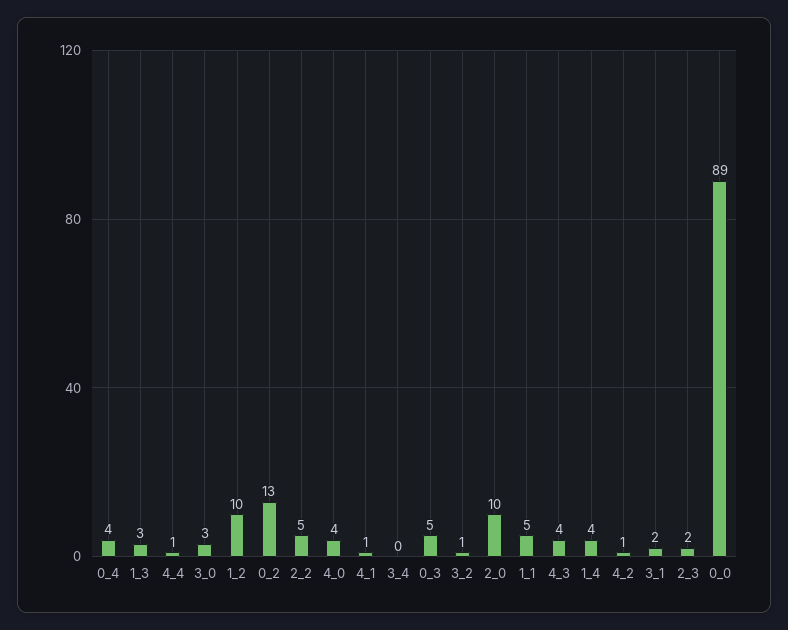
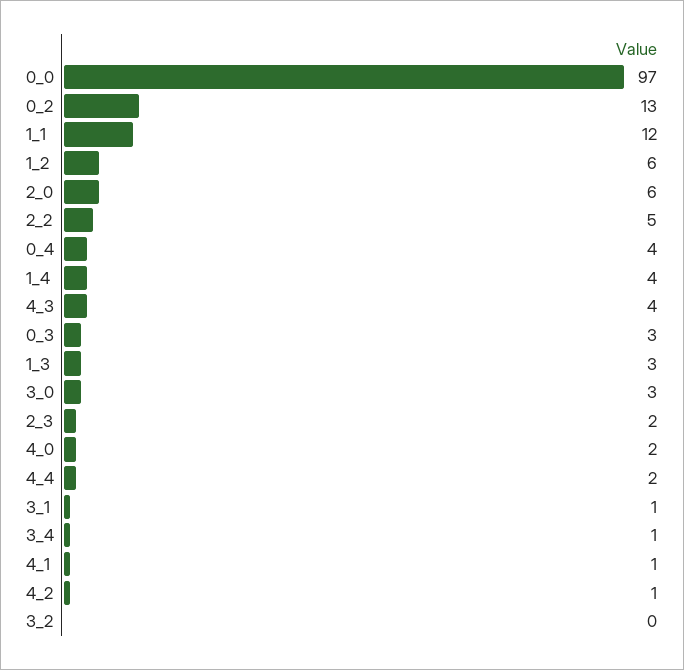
  {
    "0_4": 4,
    "1_3": 3,
-   "4_4": 1,
+   "4_4": 2,
    "3_0": 3,
-   "1_2": 10,
+   "1_2": 6,
    "0_2": 13,
    "2_2": 5,
-   "4_0": 4,
+   "4_0": 2,
    "4_1": 1,
-   "3_4": 0,
+   "3_4": 1,
-   "0_3": 5,
+   "0_3": 3,
-   "3_2": 1,
+   "3_2": 0,
-   "2_0": 10,
+   "2_0": 6,
-   "1_1": 5,
+   "1_1": 12,
    "4_3": 4,
    "1_4": 4,
    "4_2": 1,
-   "3_1": 2,
+   "3_1": 1,
    "2_3": 2,
-   "0_0": 89
+   "0_0": 97
  }

